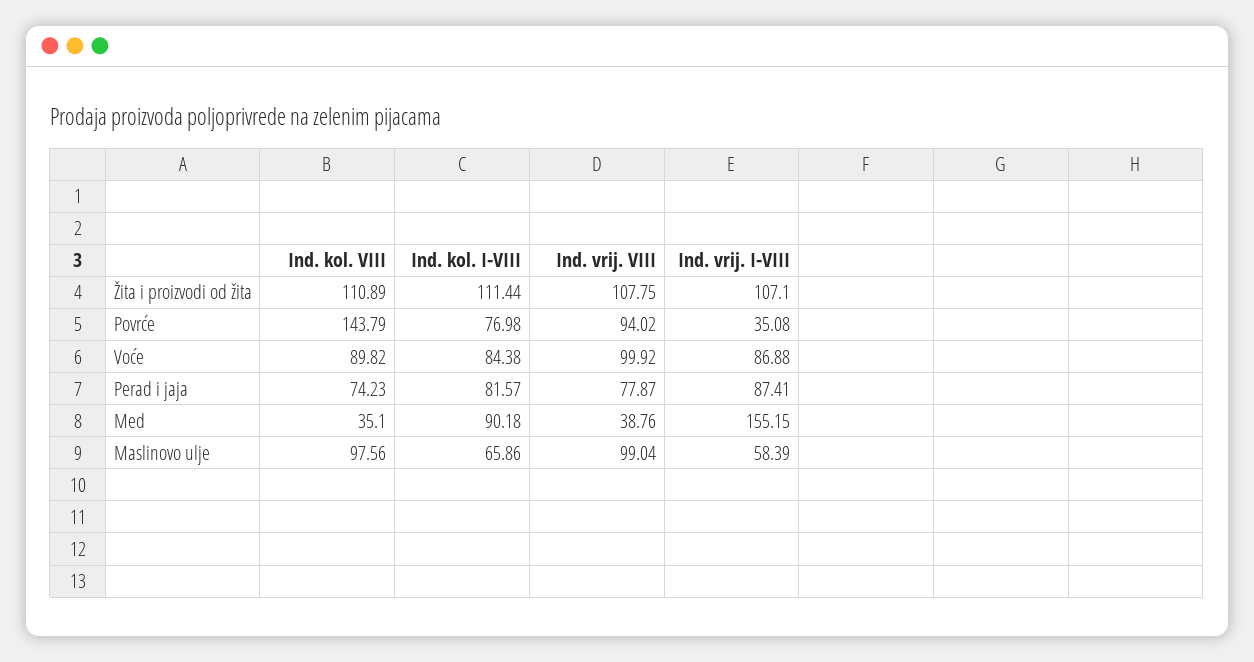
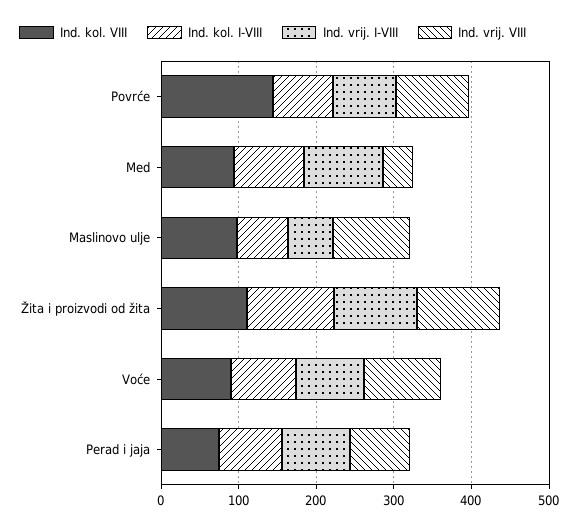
  {
    "Ind. kol. VIII": {
      "Žita i proizvodi od žita": 110.89,
      "Povrće": 143.79,
      "Voće": 89.82,
      "Perad i jaja": 74.23,
-     "Med": 35.1,
+     "Med": 100,
      "Maslinovo ulje": 97.56
    },
    "Ind. kol. I-VIII": {
      "Žita i proizvodi od žita": 111.44,
      "Povrće": 76.98,
      "Voće": 84.38,
      "Perad i jaja": 81.57,
      "Med": 90.18,
      "Maslinovo ulje": 65.86
    },
    "Ind. vrij. VIII": {
      "Žita i proizvodi od žita": 107.75,
      "Povrće": 94.02,
      "Voće": 99.92,
      "Perad i jaja": 77.87,
      "Med": 38.76,
      "Maslinovo ulje": 99.04
    },
    "Ind. vrij. I-VIII": {
      "Žita i proizvodi od žita": 107.1,
-     "Povrće": 35.08,
+     "Povrće": 80,
      "Voće": 86.88,
      "Perad i jaja": 87.41,
-     "Med": 155.15,
+     "Med": 100,
      "Maslinovo ulje": 58.39
    }
  }

